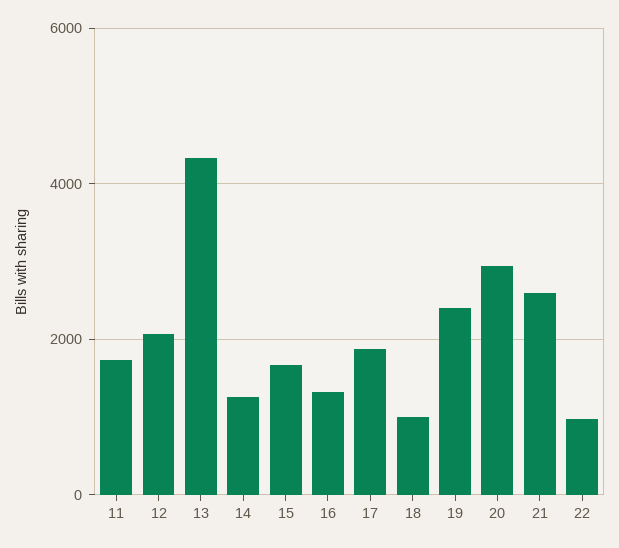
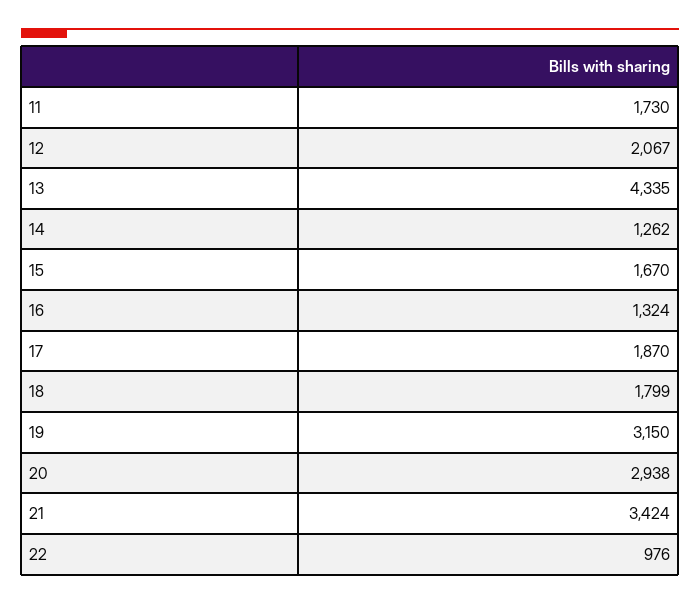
  {
    "11": 1730,
    "12": 2067,
    "13": 4335,
    "14": 1262,
    "15": 1670,
    "16": 1324,
    "17": 1870,
-   "18": 1000,
+   "18": 1799,
-   "19": 2400,
+   "19": 3150,
    "20": 2938,
-   "21": 2600,
+   "21": 3424,
    "22": 976
  }

